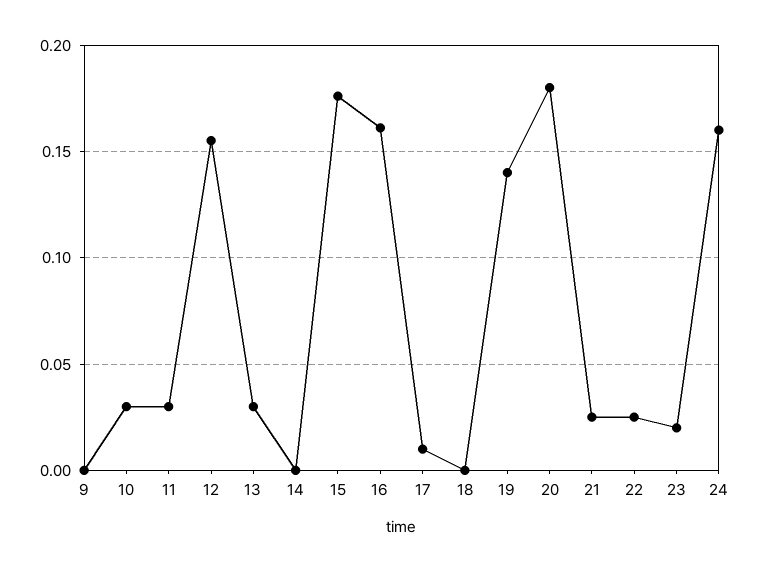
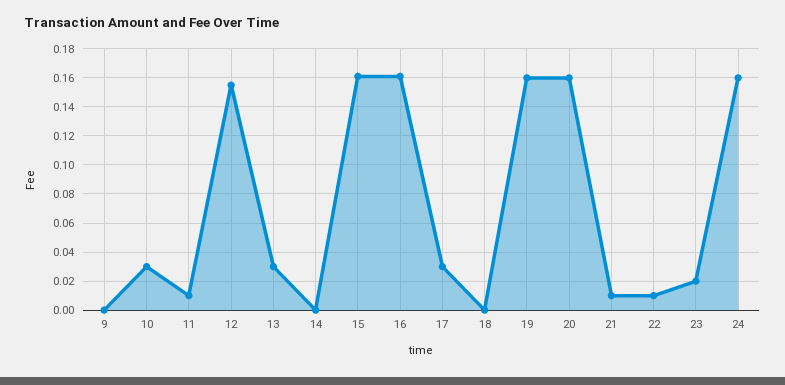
  {
    "9": 0,
    "10": 0.03,
-   "11": 0.03,
+   "11": 0.01,
    "12": 0.155,
    "13": 0.03,
    "14": 0,
-   "15": 0.175,
+   "15": 0.16,
    "16": 0.16,
-   "17": 0.01,
+   "17": 0.03,
    "18": 0,
-   "19": 0.14,
+   "19": 0.16,
-   "20": 0.18,
+   "20": 0.16,
-   "21": 0.025,
+   "21": 0.01,
-   "22": 0.025,
+   "22": 0.01,
    "23": 0.02,
    "24": 0.16
  }

